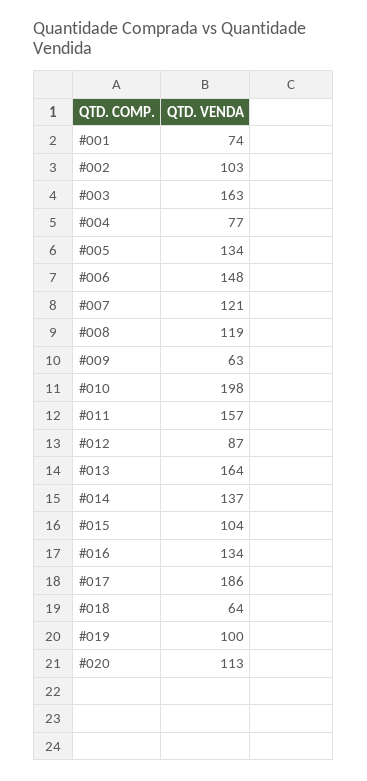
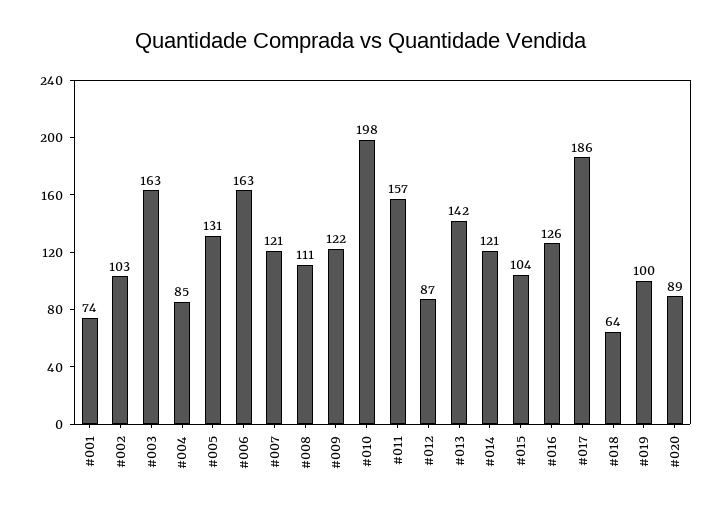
  {
    "#001": 74,
    "#002": 103,
    "#003": 163,
-   "#004": 77,
+   "#004": 85,
-   "#005": 134,
+   "#005": 131,
-   "#006": 148,
+   "#006": 163,
    "#007": 121,
-   "#008": 119,
+   "#008": 111,
-   "#009": 63,
+   "#009": 122,
    "#010": 198,
    "#011": 157,
    "#012": 87,
-   "#013": 164,
+   "#013": 142,
-   "#014": 137,
+   "#014": 121,
    "#015": 104,
-   "#016": 134,
+   "#016": 126,
    "#017": 186,
    "#018": 64,
    "#019": 100,
-   "#020": 113
+   "#020": 89
  }

